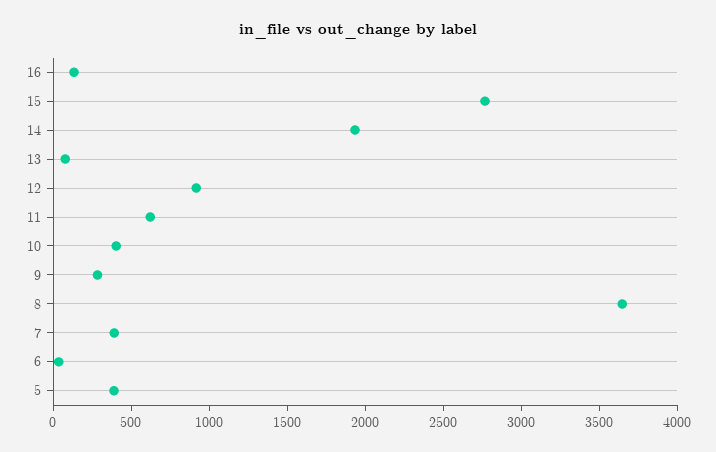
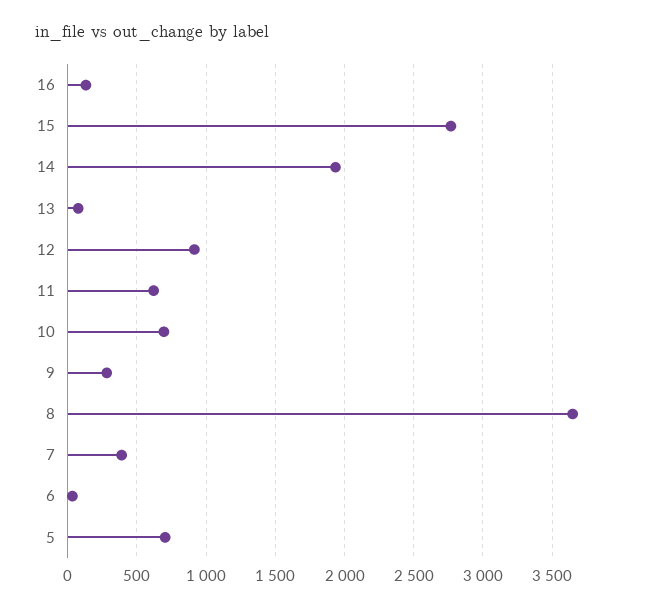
  {
    "16": 150,
    "15": 2750,
    "14": 1950,
    "13": 100,
    "12": 900,
    "11": 600,
-   "10": 400,
+   "10": 700,
    "9": 300,
    "8": 3650,
    "7": 400,
    "6": 50,
-   "5": 400
+   "5": 700
  }

